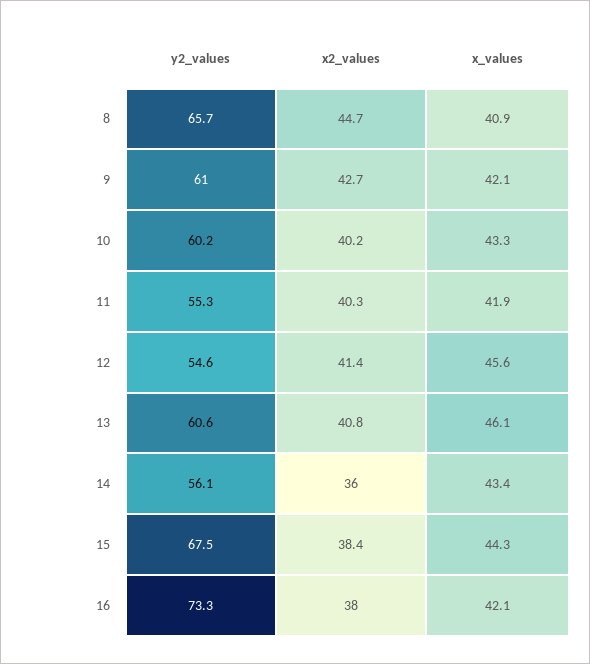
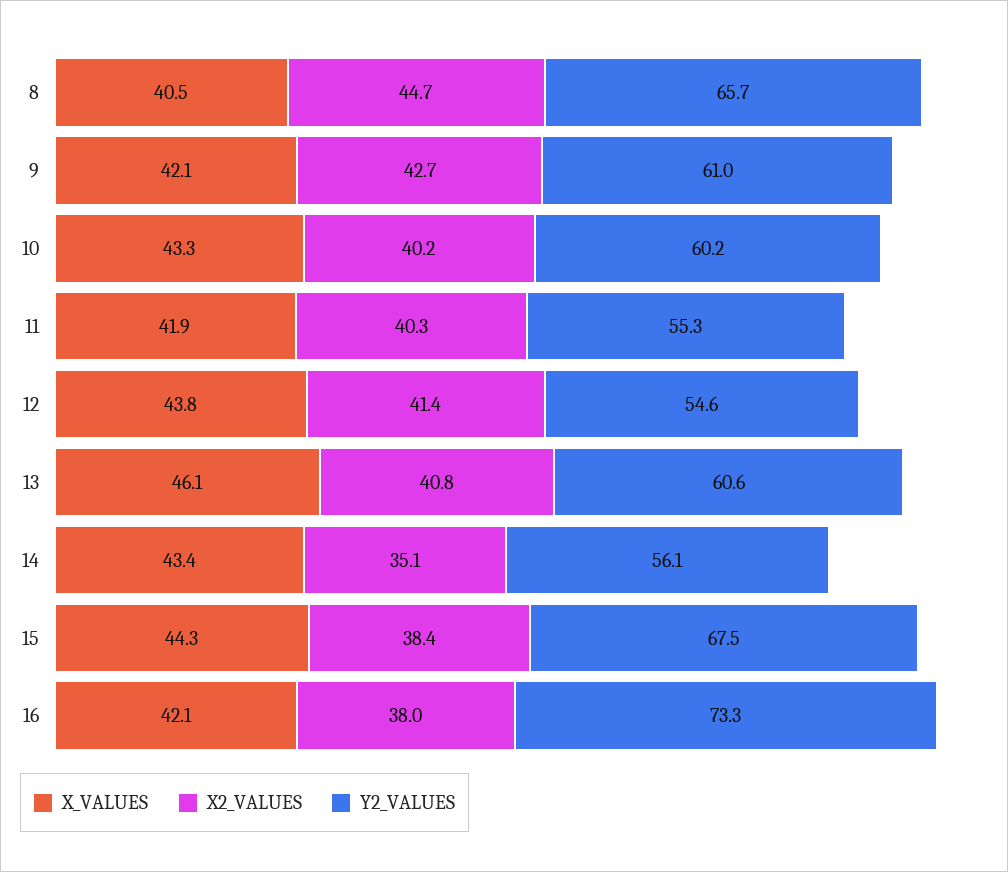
  {
    "y2_values": {
      "8": 65.7,
      "9": 61,
      "10": 60.2,
      "11": 55.3,
      "12": 54.6,
      "13": 60.6,
      "14": 56.1,
      "15": 67.5,
      "16": 73.3
    },
    "x2_values": {
      "8": 44.7,
      "9": 42.7,
      "10": 40.2,
      "11": 40.3,
      "12": 41.4,
      "13": 40.8,
-     "14": 36,
+     "14": 35.1,
      "15": 38.4,
      "16": 38
    },
    "x_values": {
-     "8": 40.9,
+     "8": 40.5,
      "9": 42.1,
      "10": 43.3,
      "11": 41.9,
-     "12": 45.6,
+     "12": 43.8,
      "13": 46.1,
      "14": 43.4,
      "15": 44.3,
      "16": 42.1
    }
  }

